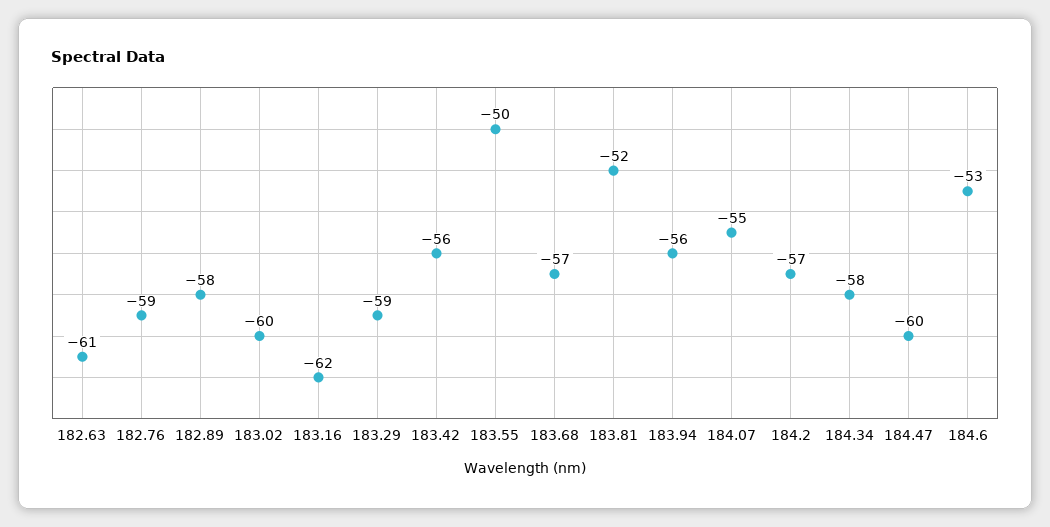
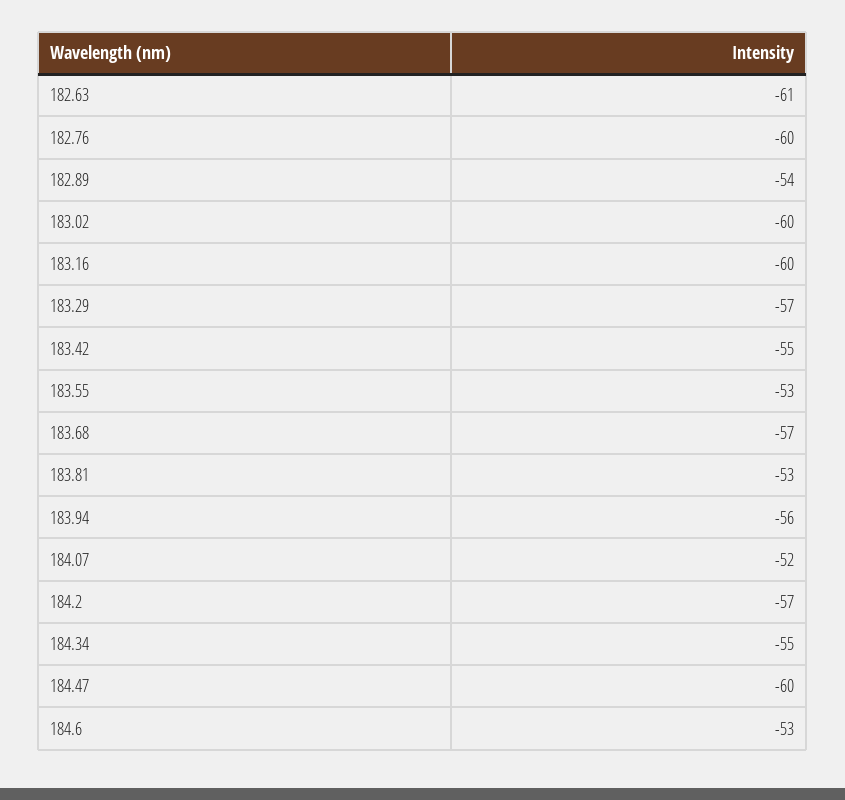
  {
    "182.63": -61,
-   "182.76": -59,
+   "182.76": -60,
-   "182.89": -58,
+   "182.89": -54,
    "183.02": -60,
-   "183.16": -62,
+   "183.16": -60,
-   "183.29": -59,
+   "183.29": -57,
-   "183.42": -56,
+   "183.42": -55,
-   "183.55": -50,
+   "183.55": -53,
    "183.68": -57,
-   "183.81": -52,
+   "183.81": -53,
    "183.94": -56,
-   "184.07": -55,
+   "184.07": -52,
    "184.2": -57,
-   "184.34": -58,
+   "184.34": -55,
    "184.47": -60,
    "184.6": -53
  }

